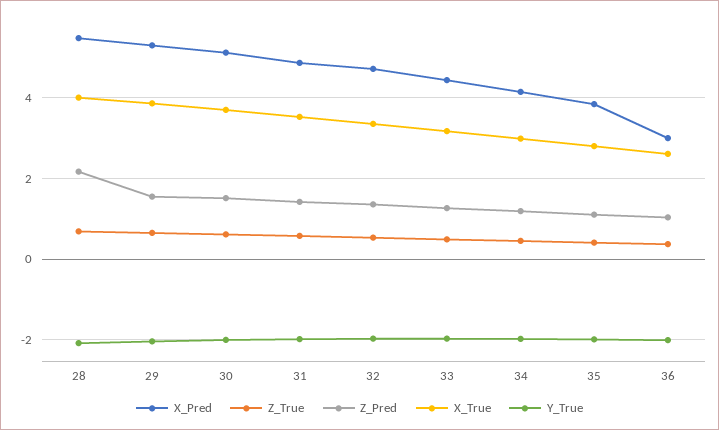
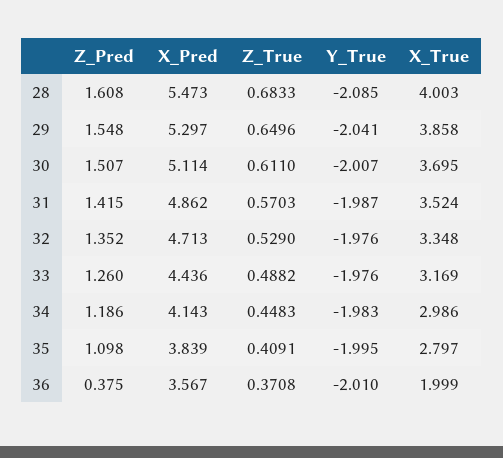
  {
    "X_Pred": {
      "28": 5.473,
      "29": 5.297,
      "30": 5.114,
      "31": 4.862,
      "32": 4.713,
      "33": 4.436,
      "34": 4.143,
      "35": 3.839,
-     "36": 3
+     "36": 3.567
    },
    "Z_True": {
      "28": 0.6833,
      "29": 0.6496,
      "30": 0.611,
      "31": 0.5703,
      "32": 0.529,
      "33": 0.4882,
      "34": 0.4483,
      "35": 0.4091,
      "36": 0.3708
    },
    "Z_Pred": {
-     "28": 2.2,
+     "28": 1.608,
      "29": 1.548,
      "30": 1.507,
      "31": 1.415,
      "32": 1.352,
      "33": 1.26,
      "34": 1.186,
      "35": 1.098,
-     "36": 1
+     "36": 0.375
    },
    "X_True": {
      "28": 4.003,
      "29": 3.858,
      "30": 3.695,
      "31": 3.524,
      "32": 3.348,
      "33": 3.169,
      "34": 2.986,
      "35": 2.797,
-     "36": 2.6
+     "36": 1.999
    },
    "Y_True": {
      "28": -2.085,
      "29": -2.041,
      "30": -2.007,
      "31": -1.987,
      "32": -1.976,
      "33": -1.976,
      "34": -1.983,
      "35": -1.995,
      "36": -2.01
    }
  }

